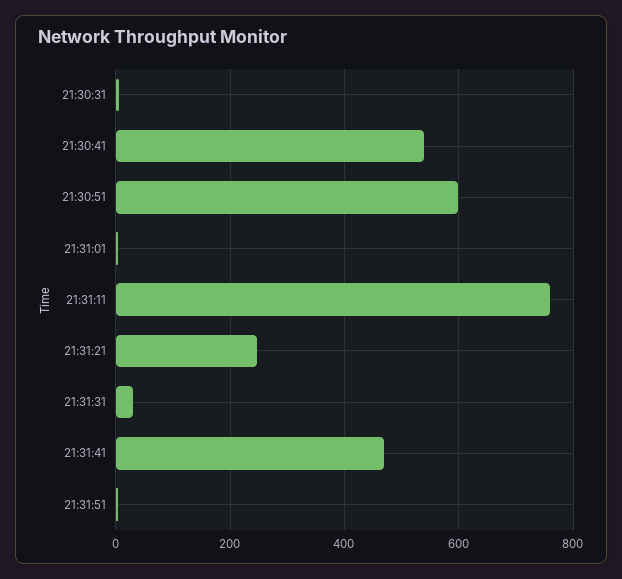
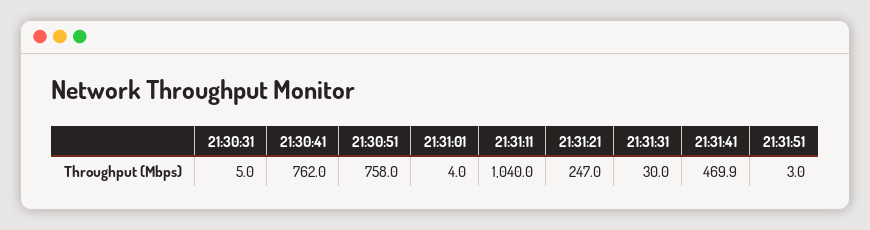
  {
    "21:30:31": 5,
-   "21:30:41": 540,
+   "21:30:41": 762,
-   "21:30:51": 600,
+   "21:30:51": 758,
    "21:31:01": 4,
-   "21:31:11": 760,
+   "21:31:11": 1040,
    "21:31:21": 247,
    "21:31:31": 30,
    "21:31:41": 469.9,
    "21:31:51": 3
  }

